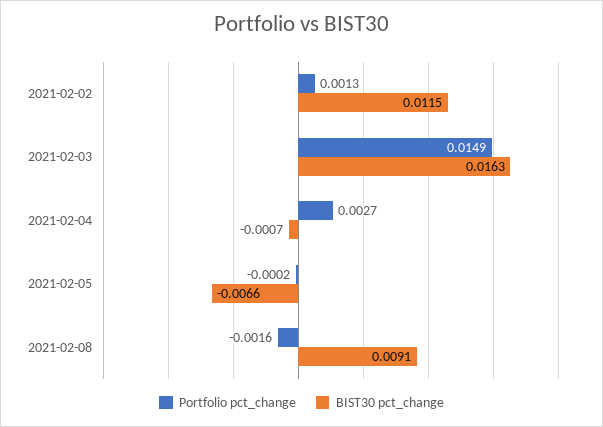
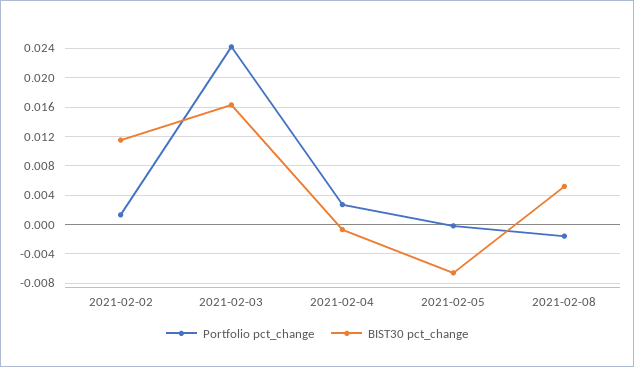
  {
    "Portfolio pct_change": {
      "2021-02-02": 0.0013,
-     "2021-02-03": 0.0149,
+     "2021-02-03": 0.024,
      "2021-02-04": 0.0027,
      "2021-02-05": -0.0002,
      "2021-02-08": -0.0016
    },
    "BIST30 pct_change": {
      "2021-02-02": 0.0115,
      "2021-02-03": 0.0163,
      "2021-02-04": -0.0007,
      "2021-02-05": -0.0066,
-     "2021-02-08": 0.0091
+     "2021-02-08": 0.005
    }
  }

